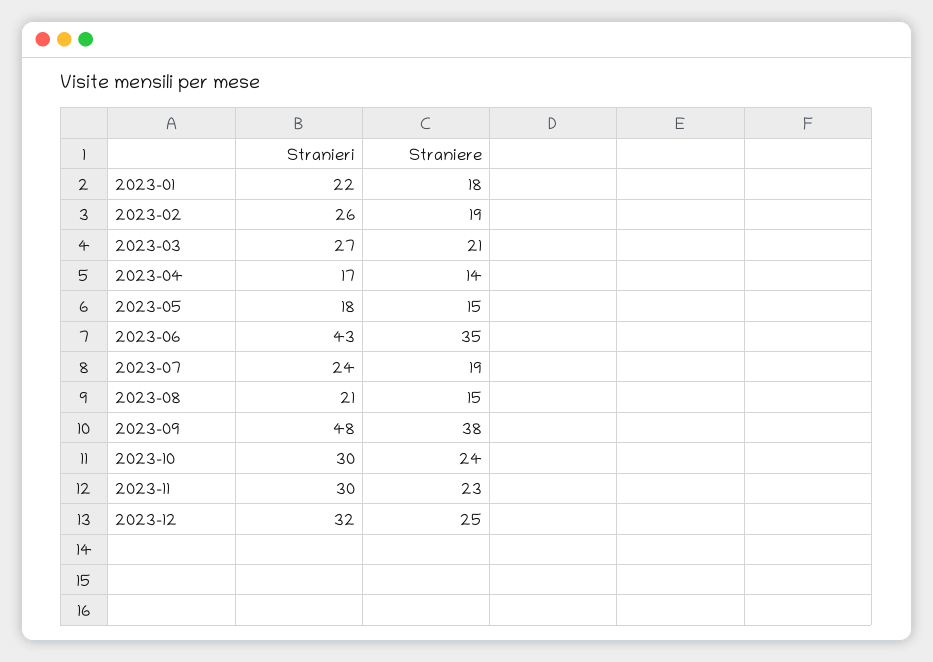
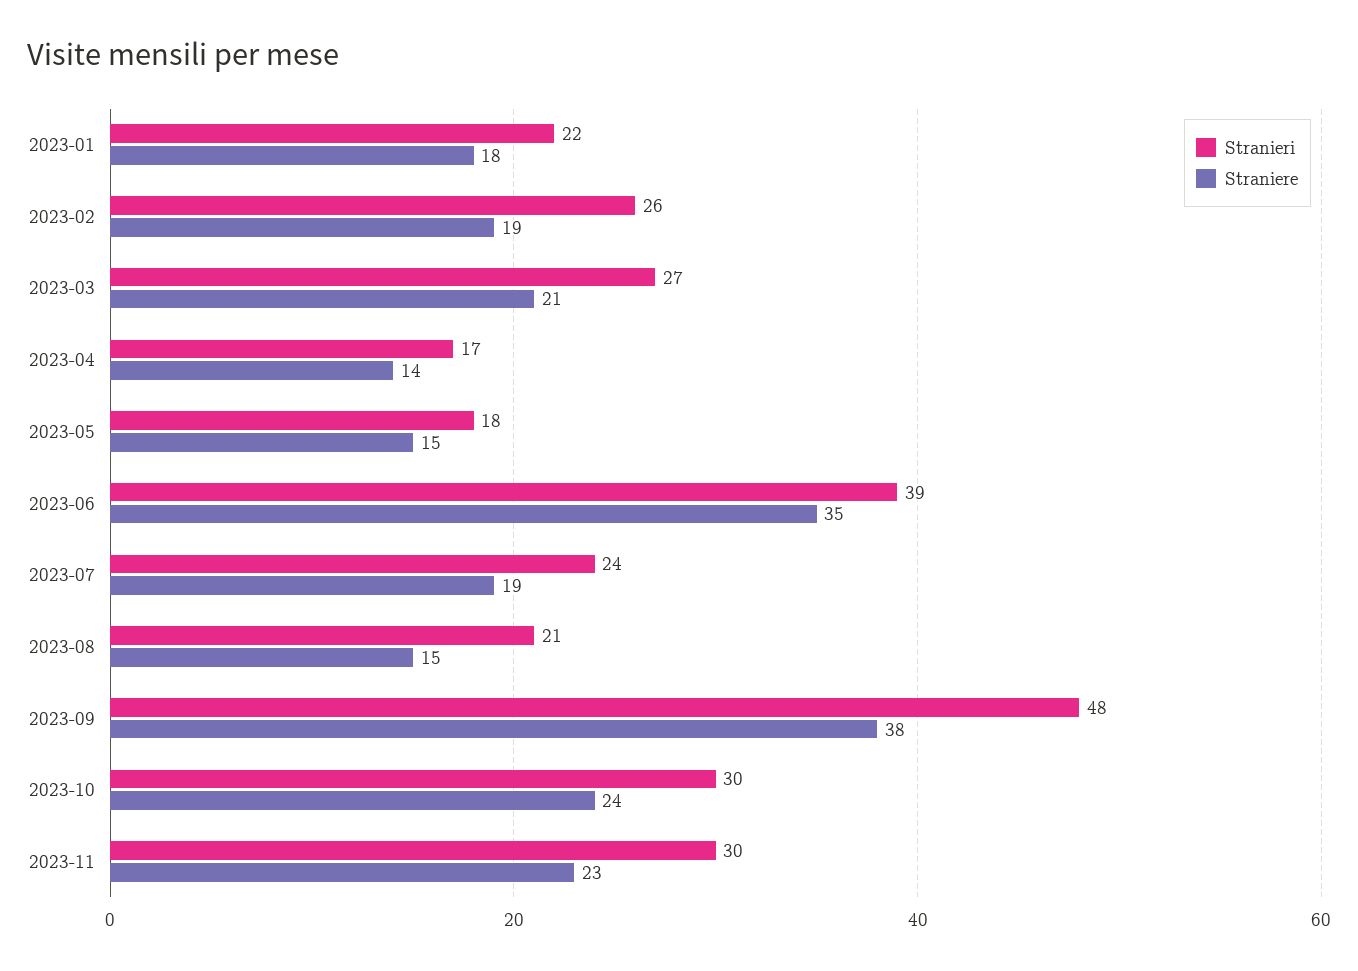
  {
    "Stranieri": {
      "2023-01": 22,
      "2023-02": 26,
      "2023-03": 27,
      "2023-04": 17,
      "2023-05": 18,
-     "2023-06": 43,
+     "2023-06": 39,
      "2023-07": 24,
      "2023-08": 21,
      "2023-09": 48,
      "2023-10": 30,
-     "2023-11": 30,
+     "2023-11": 30
-     "2023-12": 32
    },
    "Straniere": {
      "2023-01": 18,
      "2023-02": 19,
      "2023-03": 21,
      "2023-04": 14,
      "2023-05": 15,
      "2023-06": 35,
      "2023-07": 19,
      "2023-08": 15,
      "2023-09": 38,
      "2023-10": 24,
-     "2023-11": 23,
+     "2023-11": 23
-     "2023-12": 25
    }
  }

